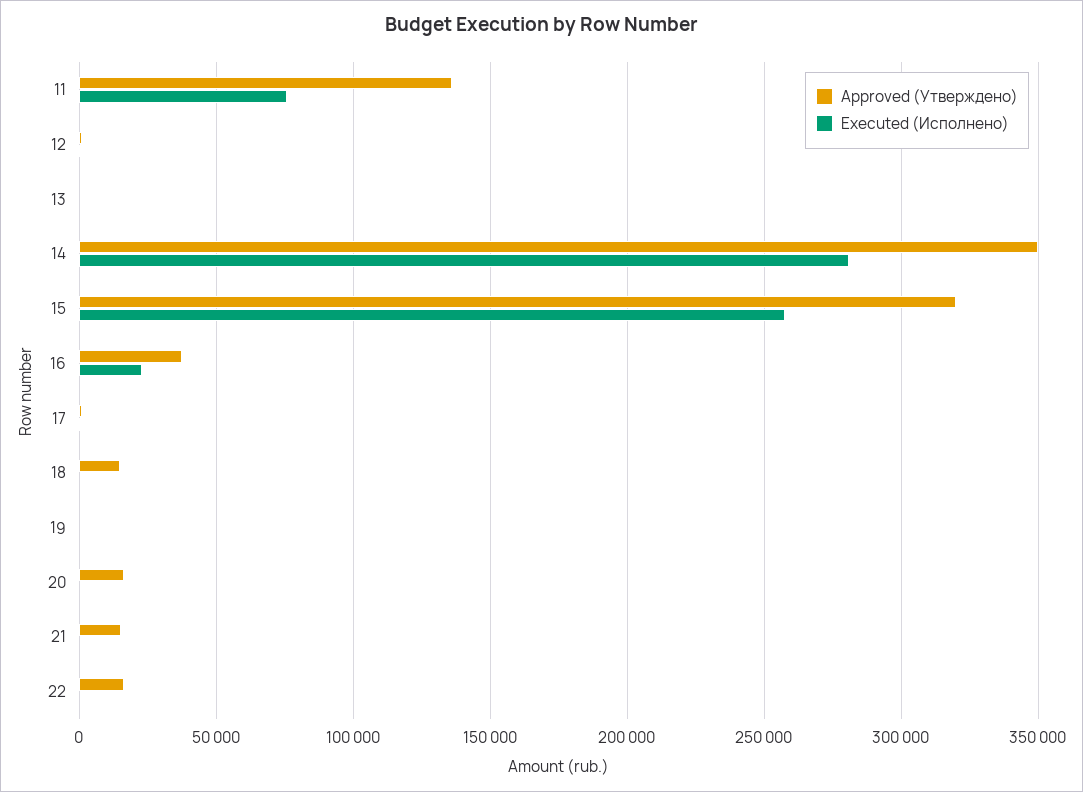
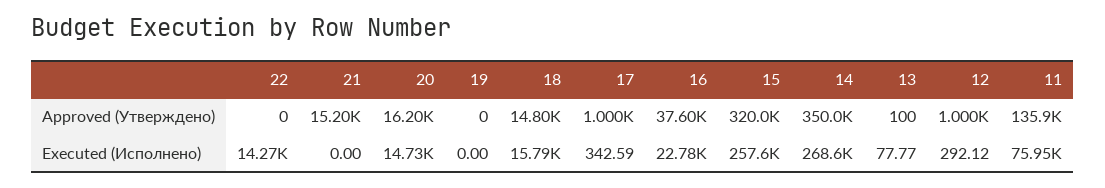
  {
    "Approved (Утверждено)": {
      "11": 135900,
      "12": 1000,
      "13": 100,
      "14": 350000,
      "15": 320000,
      "16": 37600,
      "17": 1000,
      "18": 14800,
      "19": 0,
      "20": 16200,
      "21": 15200,
-     "22": 15000
+     "22": 0
    },
    "Executed (Исполнено)": {
      "11": 75950,
      "12": 292.12,
      "13": 77.77,
-     "14": 280000,
+     "14": 268600,
      "15": 257600,
      "16": 22780,
      "17": 342.59,
-     "18": 0,
+     "18": 15790,
      "19": 0,
-     "20": 0,
+     "20": 14730,
      "21": 0,
-     "22": 0
+     "22": 14270
    }
  }

